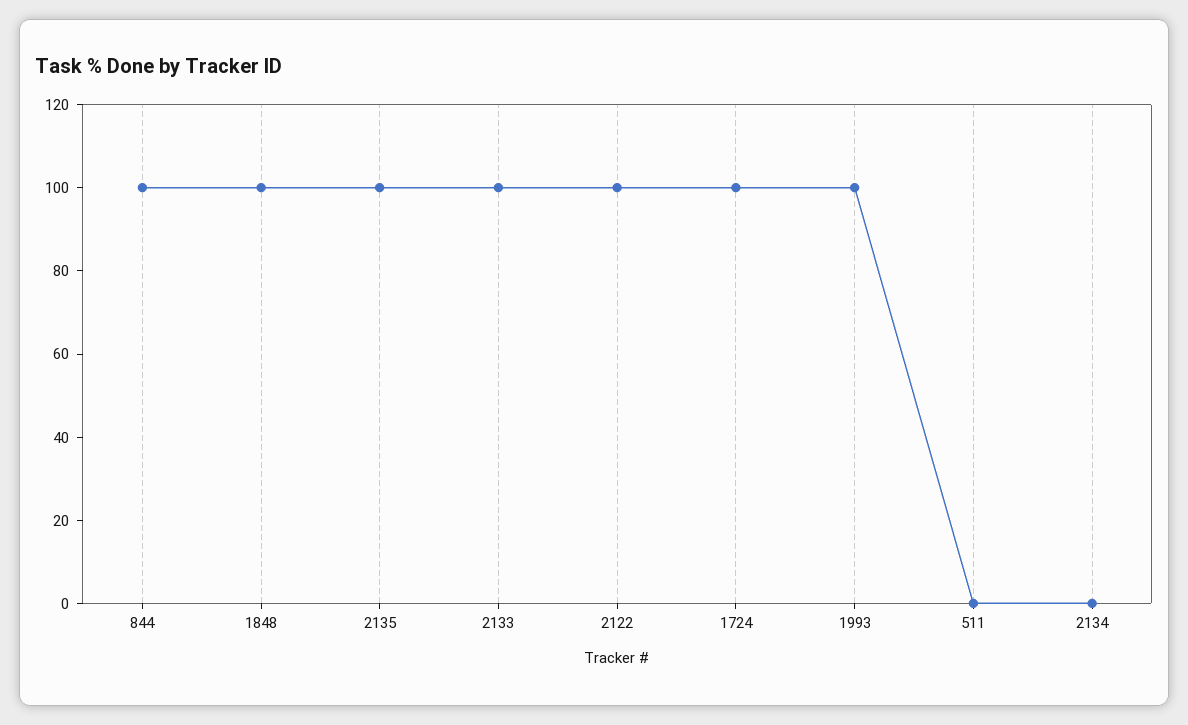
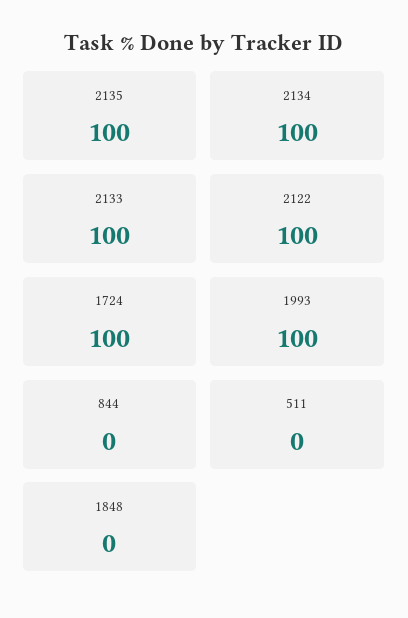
  {
-   "844": 100,
+   "844": 0,
-   "1848": 100,
+   "1848": 0,
    "2135": 100,
    "2133": 100,
    "2122": 100,
    "1724": 100,
    "1993": 100,
    "511": 0,
-   "2134": 0
+   "2134": 100
  }

